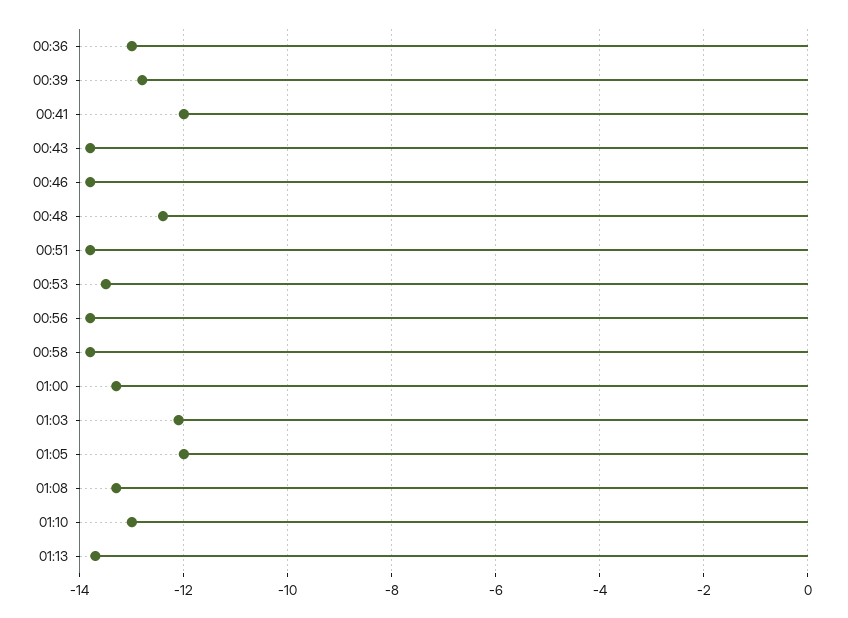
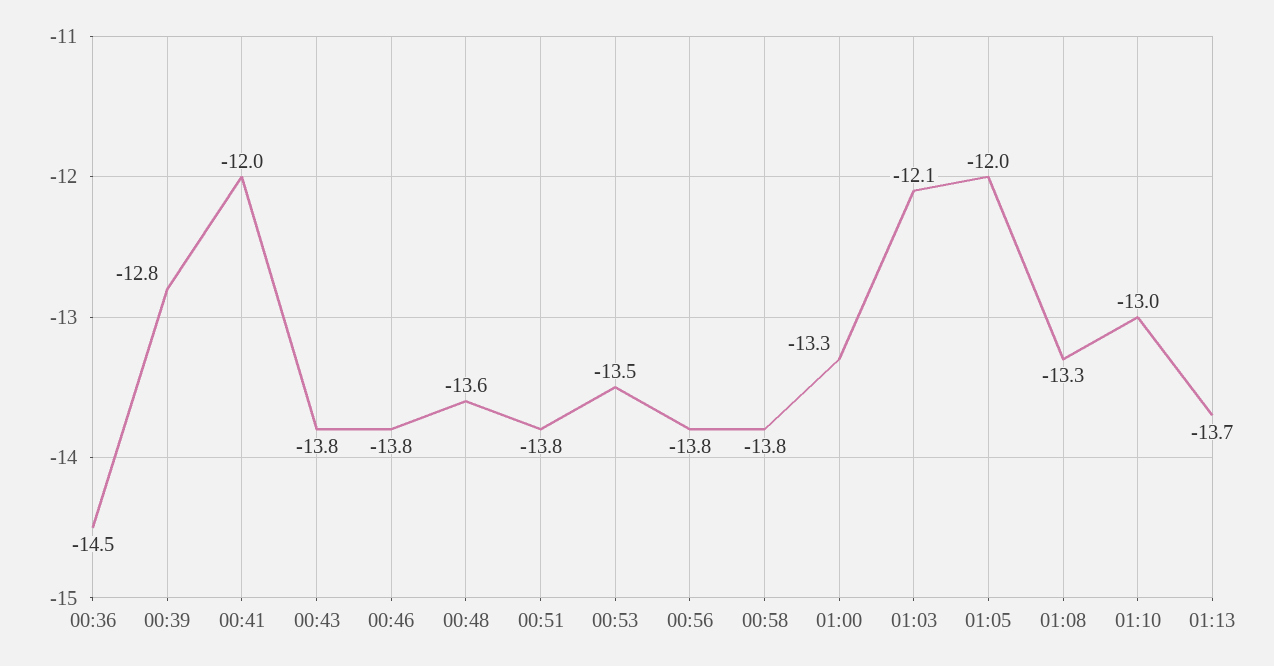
  {
-   "00:36": -13,
+   "00:36": -14.5,
    "00:39": -12.8,
    "00:41": -12,
    "00:43": -13.8,
    "00:46": -13.8,
-   "00:48": -12.5,
+   "00:48": -13.6,
    "00:51": -13.8,
    "00:53": -13.5,
    "00:56": -13.8,
    "00:58": -13.8,
    "01:00": -13.3,
    "01:03": -12.1,
    "01:05": -12,
    "01:08": -13.3,
    "01:10": -13,
    "01:13": -13.7
  }

